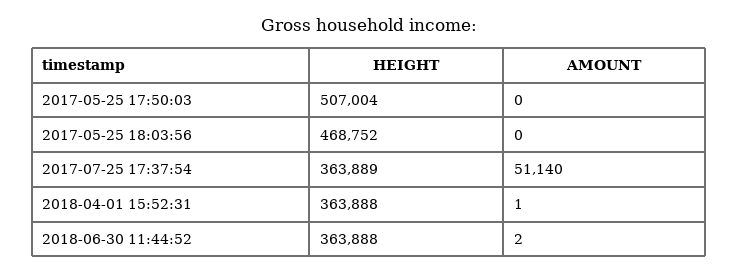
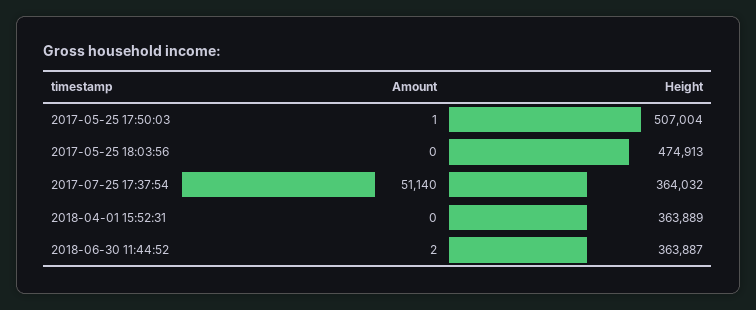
  {
    "HEIGHT": {
      "2017-05-25 17:50:03": 507004,
-     "2017-05-25 18:03:56": 468752,
+     "2017-05-25 18:03:56": 474913,
-     "2017-07-25 17:37:54": 363889,
+     "2017-07-25 17:37:54": 364032,
-     "2018-04-01 15:52:31": 363888,
+     "2018-04-01 15:52:31": 363889,
-     "2018-06-30 11:44:52": 363888
+     "2018-06-30 11:44:52": 363887
    },
    "AMOUNT": {
-     "2017-05-25 17:50:03": 0,
+     "2017-05-25 17:50:03": 1,
      "2017-05-25 18:03:56": 0,
      "2017-07-25 17:37:54": 51140,
-     "2018-04-01 15:52:31": 1,
+     "2018-04-01 15:52:31": 0,
      "2018-06-30 11:44:52": 2
    }
  }

